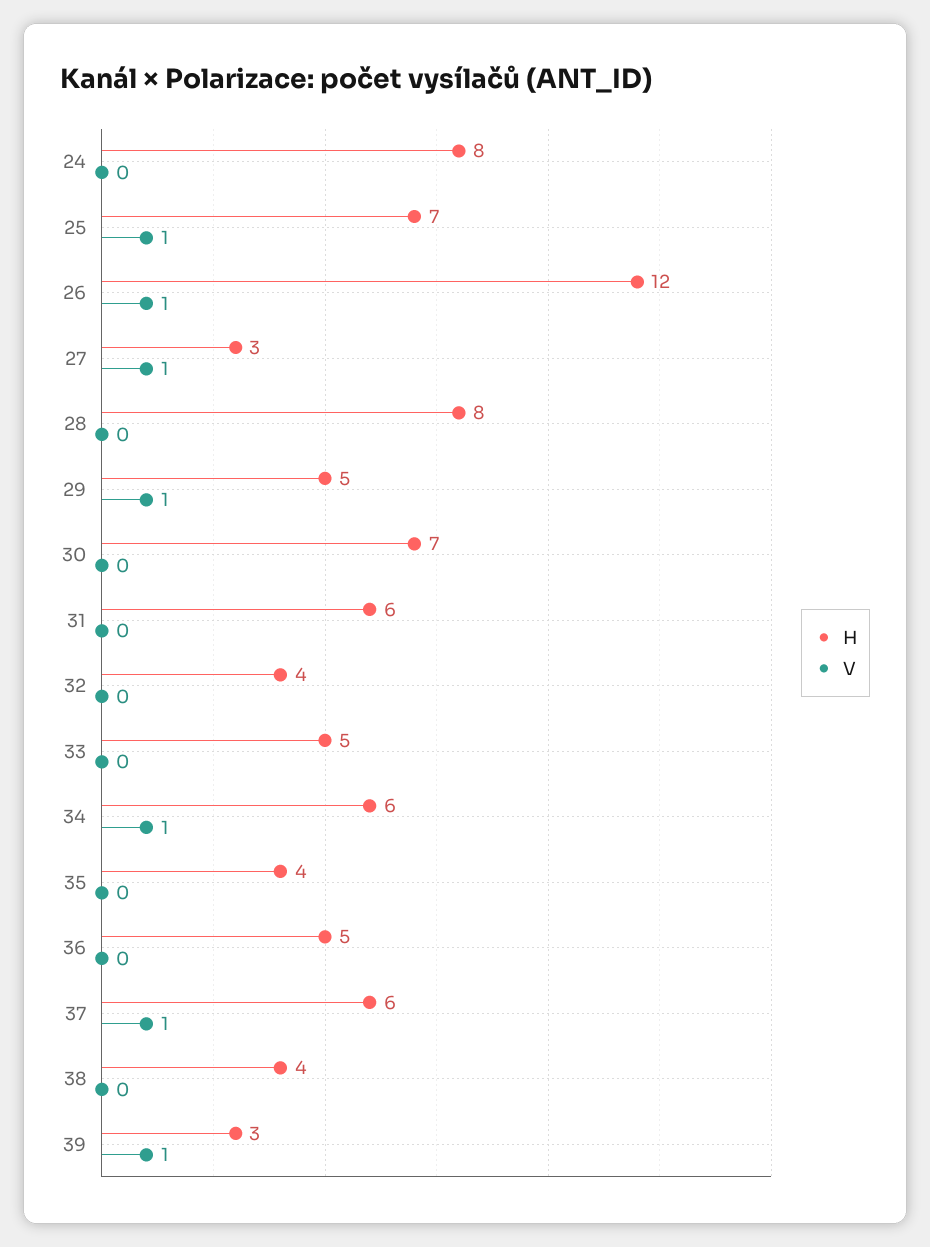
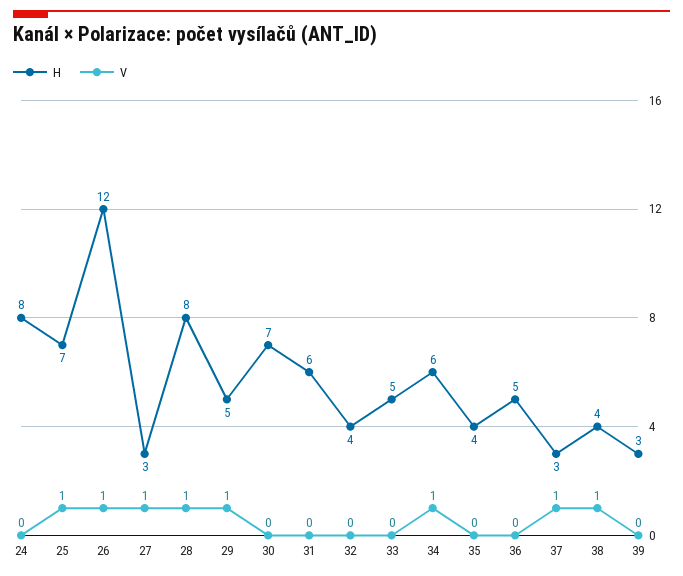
  {
    "H": {
      "24": 8,
      "25": 7,
      "26": 12,
      "27": 3,
      "28": 8,
      "29": 5,
      "30": 7,
      "31": 6,
      "32": 4,
      "33": 5,
      "34": 6,
      "35": 4,
      "36": 5,
-     "37": 6,
+     "37": 3,
      "38": 4,
      "39": 3
    },
    "V": {
      "24": 0,
      "25": 1,
      "26": 1,
      "27": 1,
-     "28": 0,
+     "28": 1,
      "29": 1,
      "30": 0,
      "31": 0,
      "32": 0,
      "33": 0,
      "34": 1,
      "35": 0,
      "36": 0,
      "37": 1,
-     "38": 0,
+     "38": 1,
-     "39": 1
+     "39": 0
    }
  }

